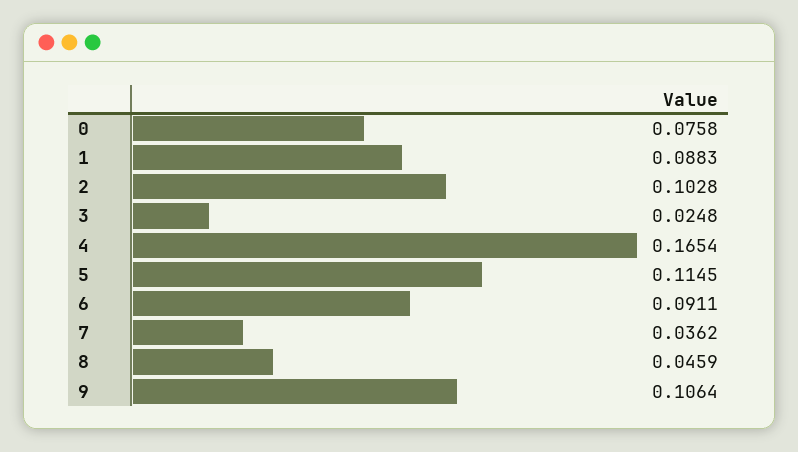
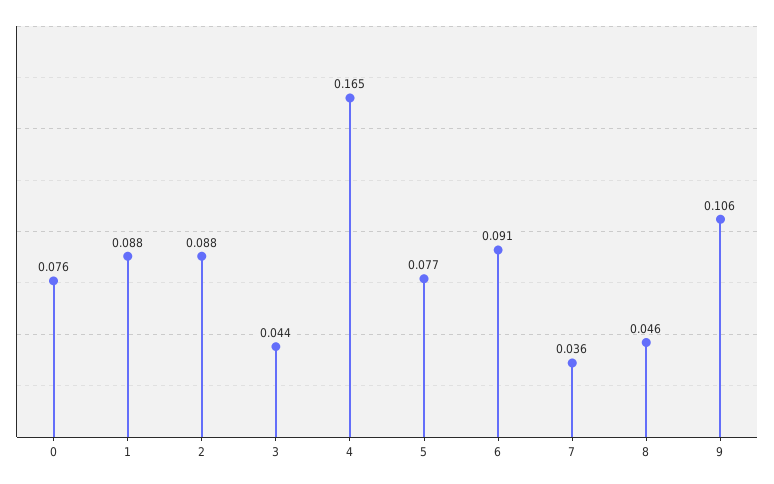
  {
    "0": 0.0758,
    "1": 0.0883,
-   "2": 0.1028,
+   "2": 0.088,
-   "3": 0.0248,
+   "3": 0.044,
    "4": 0.1654,
-   "5": 0.1145,
+   "5": 0.077,
    "6": 0.0911,
    "7": 0.0362,
    "8": 0.0459,
    "9": 0.1064
  }

